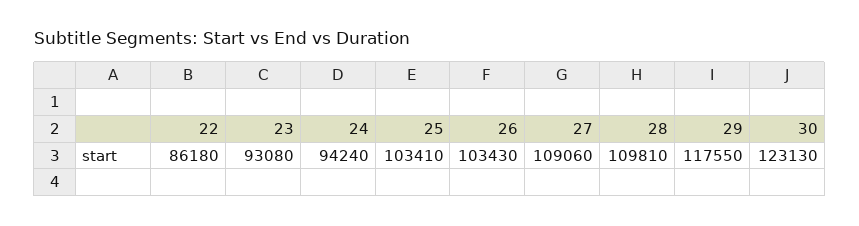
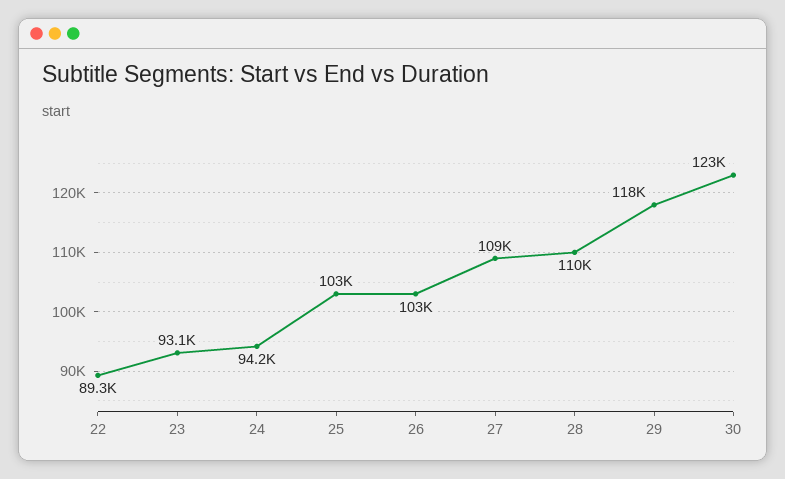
  {
-   "22": 86180,
+   "22": 89300,
    "23": 93080,
    "24": 94240,
    "25": 103410,
    "26": 103430,
    "27": 109060,
    "28": 109810,
    "29": 117550,
    "30": 123130
  }

